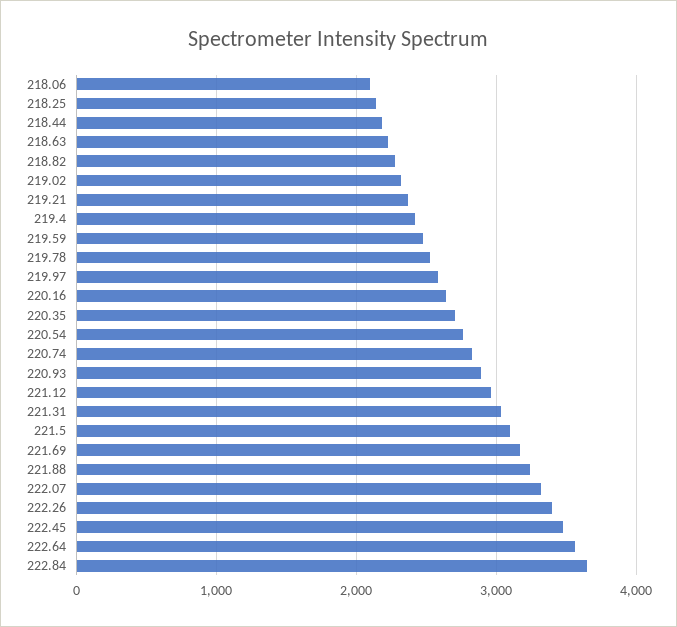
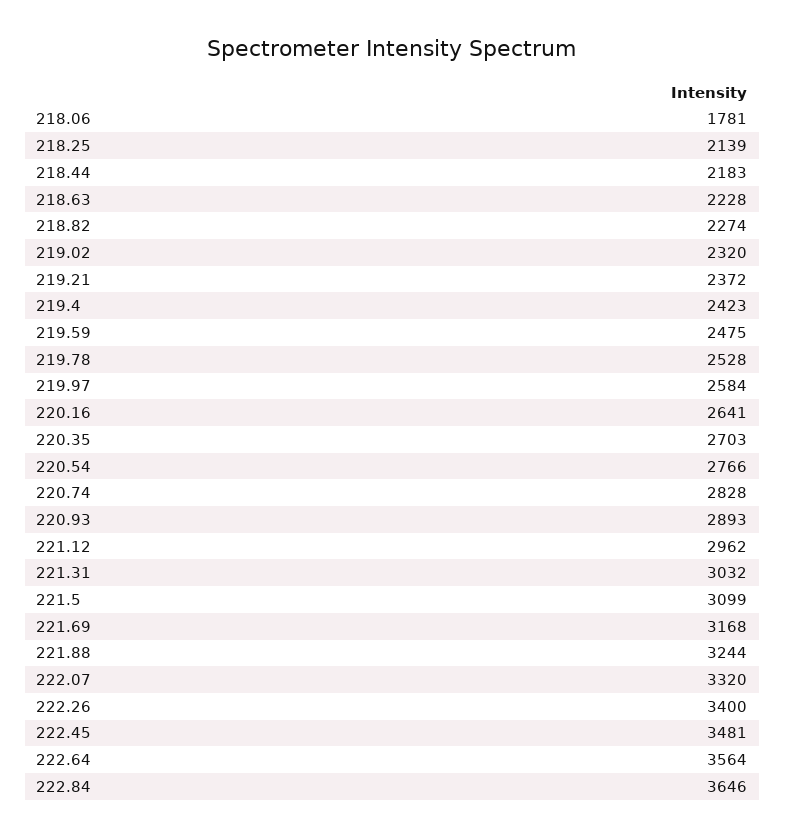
  {
-   "218.06": 2100,
+   "218.06": 1781,
    "218.25": 2139,
    "218.44": 2183,
    "218.63": 2228,
    "218.82": 2274,
    "219.02": 2320,
    "219.21": 2372,
    "219.4": 2423,
    "219.59": 2475,
    "219.78": 2528,
    "219.97": 2584,
    "220.16": 2641,
    "220.35": 2703,
    "220.54": 2766,
    "220.74": 2828,
    "220.93": 2893,
    "221.12": 2962,
    "221.31": 3032,
    "221.5": 3099,
    "221.69": 3168,
    "221.88": 3244,
    "222.07": 3320,
    "222.26": 3400,
    "222.45": 3481,
    "222.64": 3564,
    "222.84": 3646
  }

